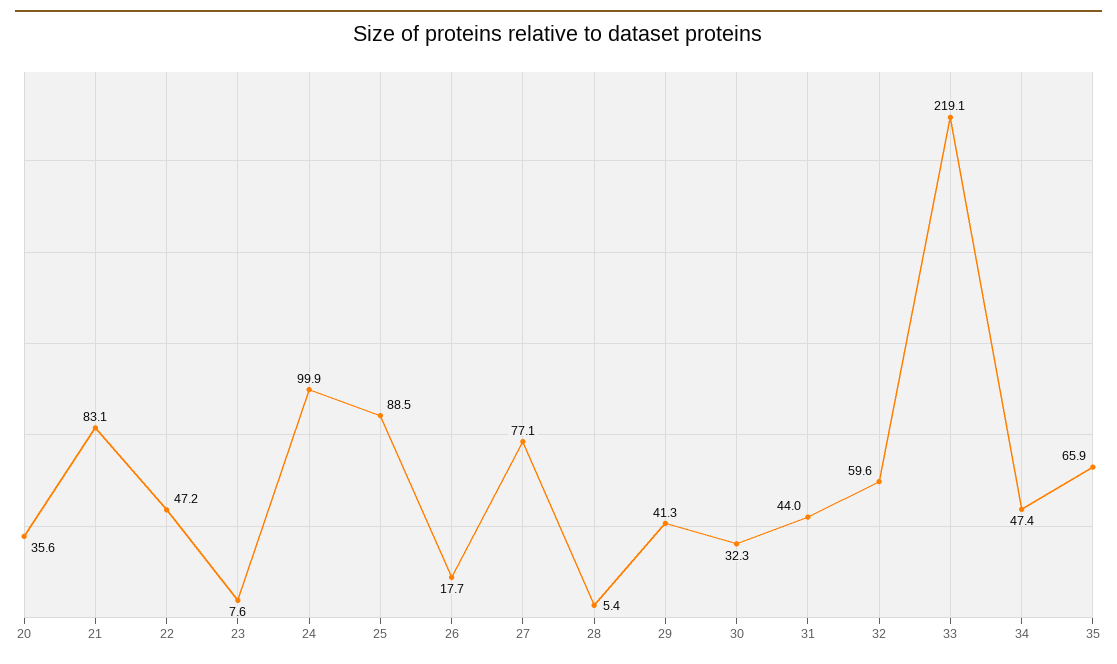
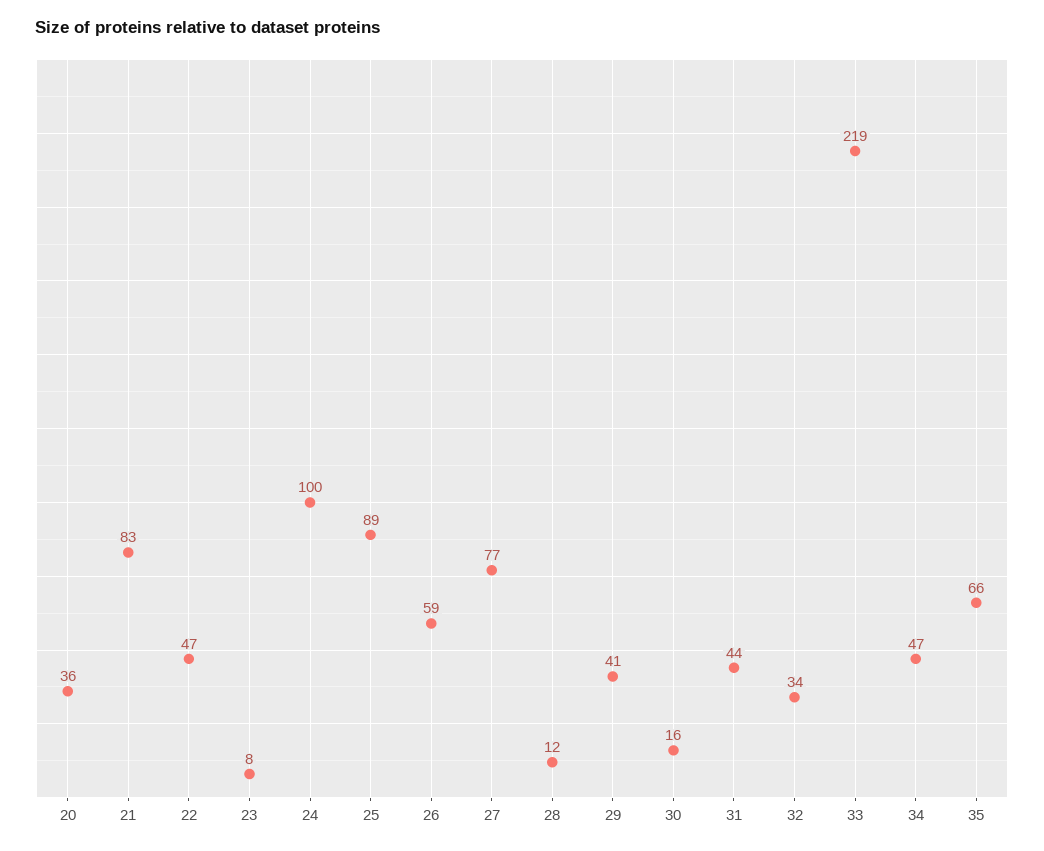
  {
    "20": 35.6,
    "21": 83.1,
    "22": 47.2,
    "23": 7.6,
    "24": 99.9,
    "25": 88.5,
-   "26": 17.7,
+   "26": 59,
    "27": 77.1,
-   "28": 5.4,
+   "28": 12,
    "29": 41.3,
-   "30": 32.3,
+   "30": 16,
    "31": 44,
-   "32": 59.6,
+   "32": 34,
    "33": 219.1,
    "34": 47.4,
    "35": 65.9
  }

